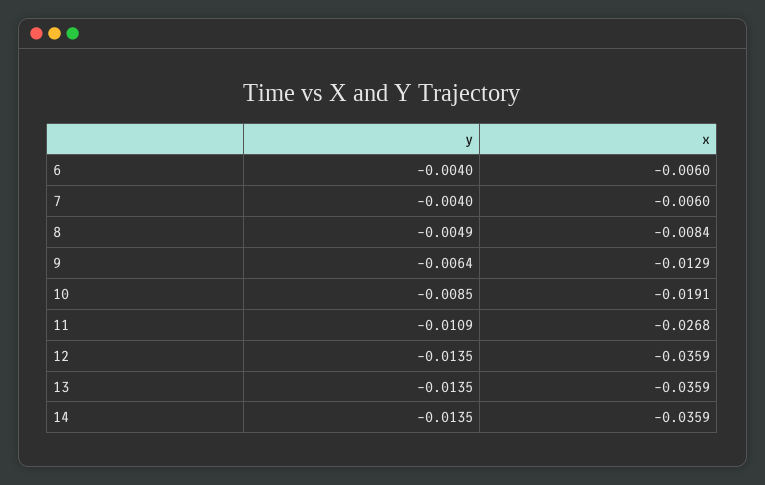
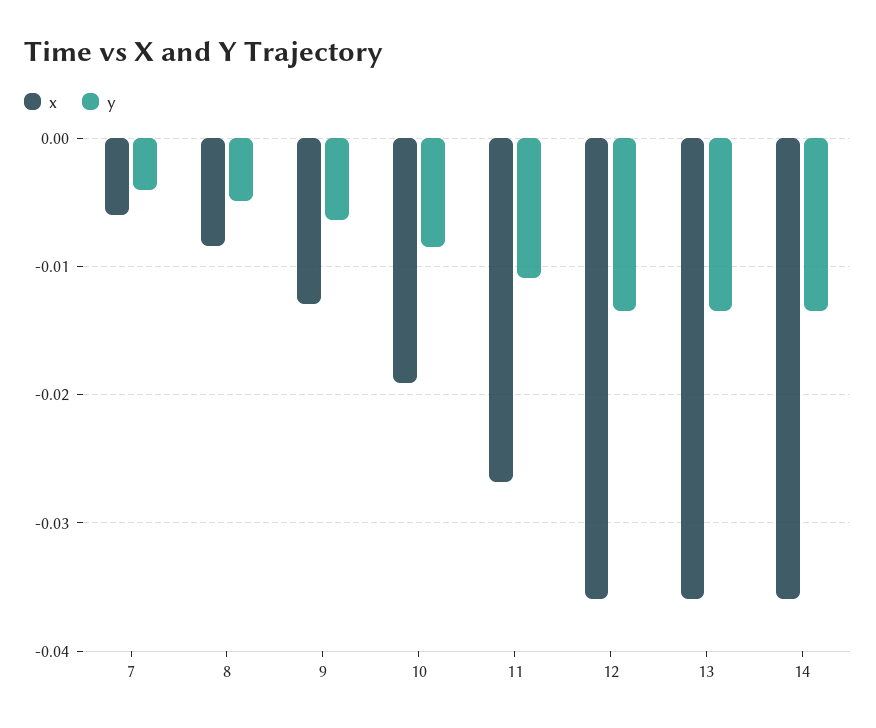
  {
    "y": {
-     "6": -0.004,
      "7": -0.004,
      "8": -0.0049,
      "9": -0.0064,
      "10": -0.0085,
      "11": -0.0109,
      "12": -0.0135,
      "13": -0.0135,
      "14": -0.0135
    },
    "x": {
-     "6": -0.006,
      "7": -0.006,
      "8": -0.0084,
      "9": -0.0129,
      "10": -0.0191,
      "11": -0.0268,
      "12": -0.0359,
      "13": -0.0359,
      "14": -0.0359
    }
  }

